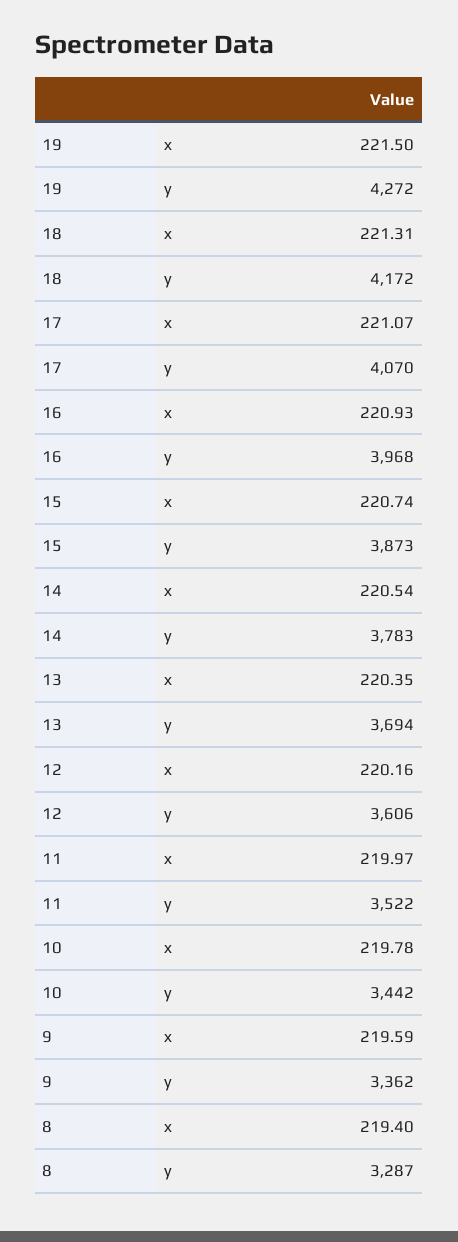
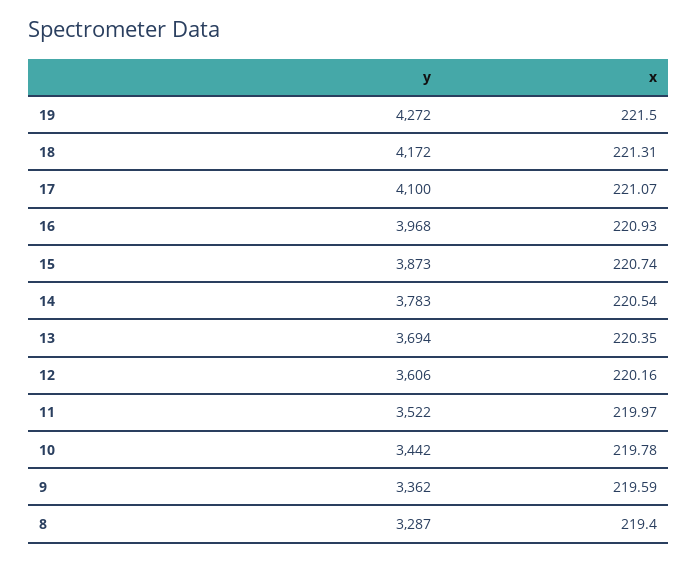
  {
    "19": {
      "x": 221.5,
      "y": 4272
    },
    "18": {
      "x": 221.31,
      "y": 4172
    },
    "17": {
      "x": 221.07,
-     "y": 4070
+     "y": 4100
    },
    "16": {
      "x": 220.93,
      "y": 3968
    },
    "15": {
      "x": 220.74,
      "y": 3873
    },
    "14": {
      "x": 220.54,
      "y": 3783
    },
    "13": {
      "x": 220.35,
      "y": 3694
    },
    "12": {
      "x": 220.16,
      "y": 3606
    },
    "11": {
      "x": 219.97,
      "y": 3522
    },
    "10": {
      "x": 219.78,
      "y": 3442
    },
    "9": {
      "x": 219.59,
      "y": 3362
    },
    "8": {
      "x": 219.4,
      "y": 3287
    }
  }

